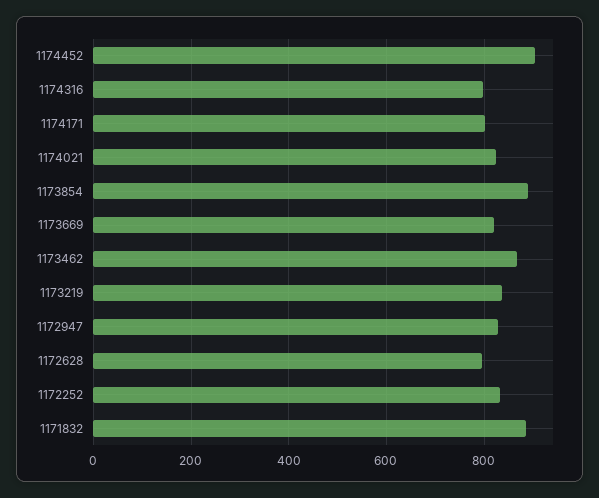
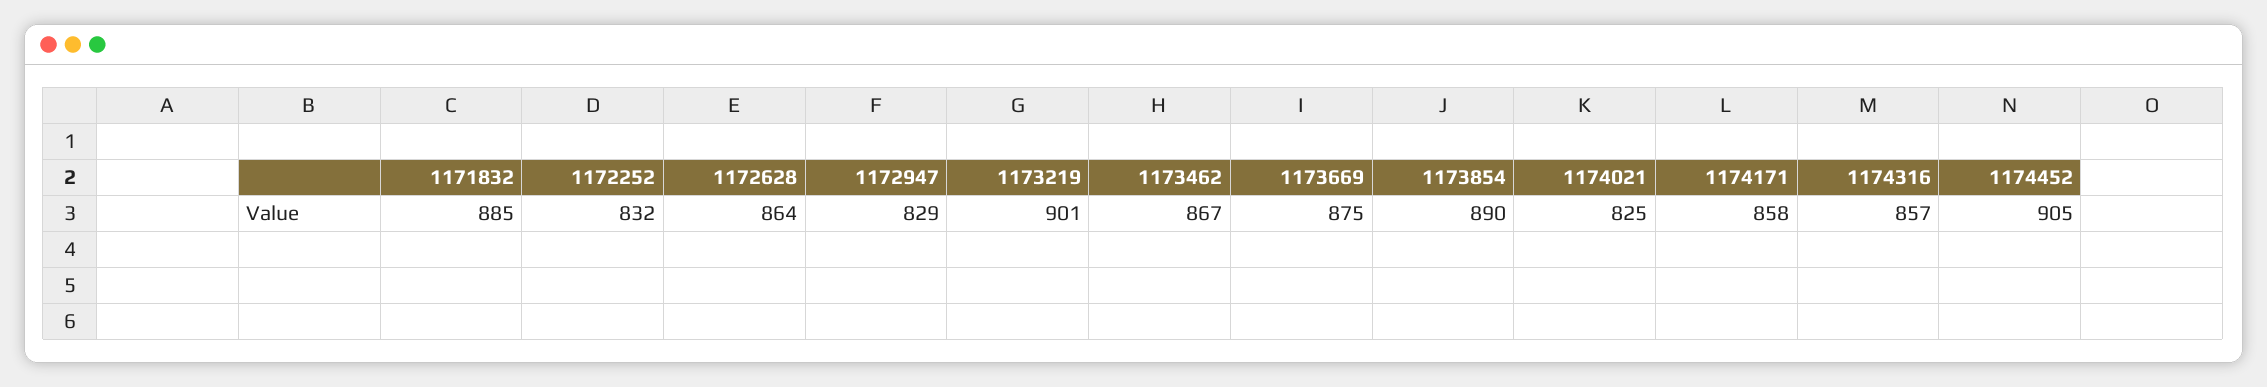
  {
    "1174452": 905,
-   "1174316": 800,
+   "1174316": 857,
-   "1174171": 800,
+   "1174171": 858,
    "1174021": 825,
    "1173854": 890,
-   "1173669": 820,
+   "1173669": 875,
    "1173462": 867,
-   "1173219": 840,
+   "1173219": 901,
    "1172947": 829,
-   "1172628": 800,
+   "1172628": 864,
    "1172252": 832,
    "1171832": 885
  }

